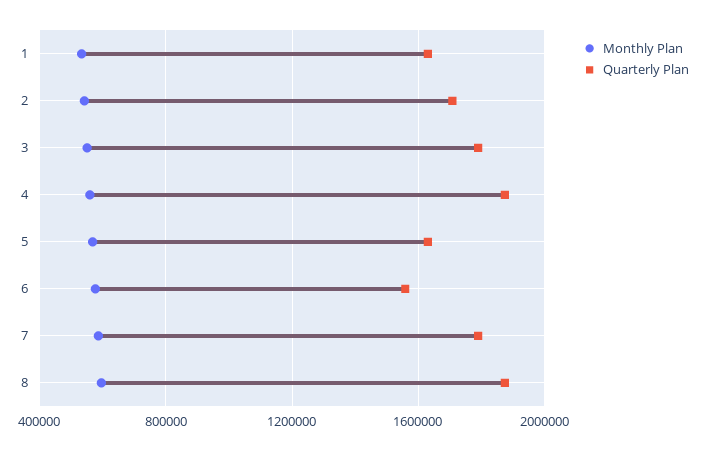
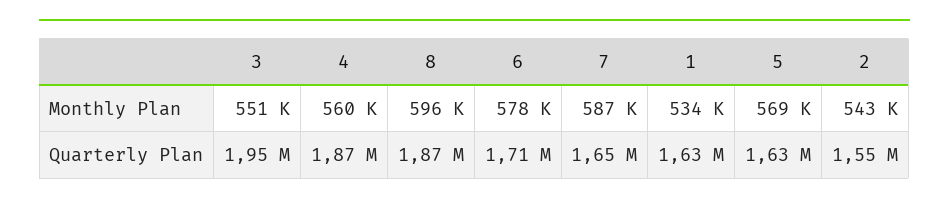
  {
    "Monthly Plan": {
      "1": 534000,
      "2": 543000,
      "3": 551000,
      "4": 560000,
      "5": 569000,
      "6": 578000,
      "7": 587000,
      "8": 596000
    },
    "Quarterly Plan": {
      "1": 1630000,
-     "2": 1700000,
+     "2": 1550000,
-     "3": 1800000,
+     "3": 1950000,
      "4": 1870000,
      "5": 1630000,
-     "6": 1550000,
+     "6": 1710000,
-     "7": 1800000,
+     "7": 1650000,
      "8": 1870000
    }
  }

